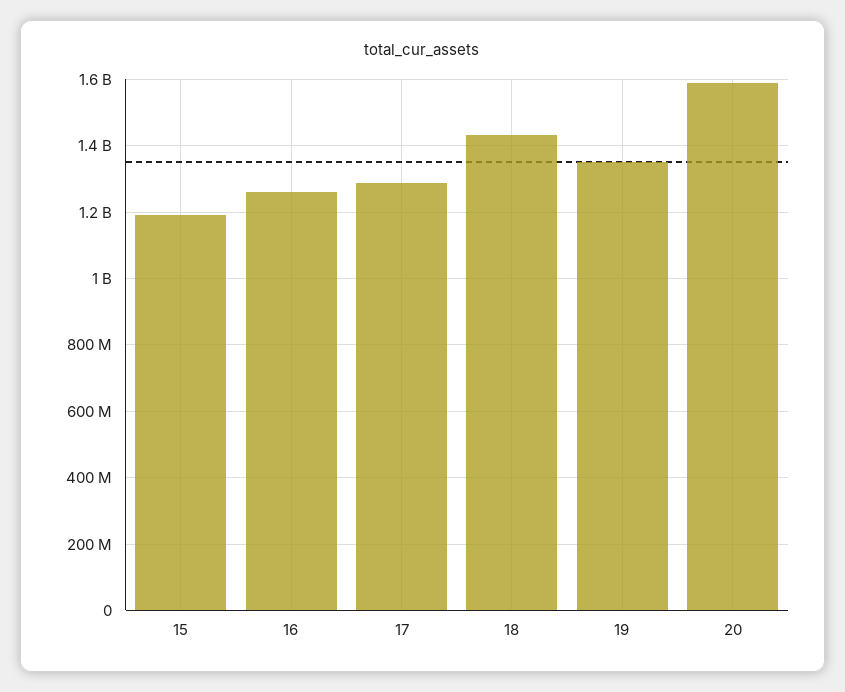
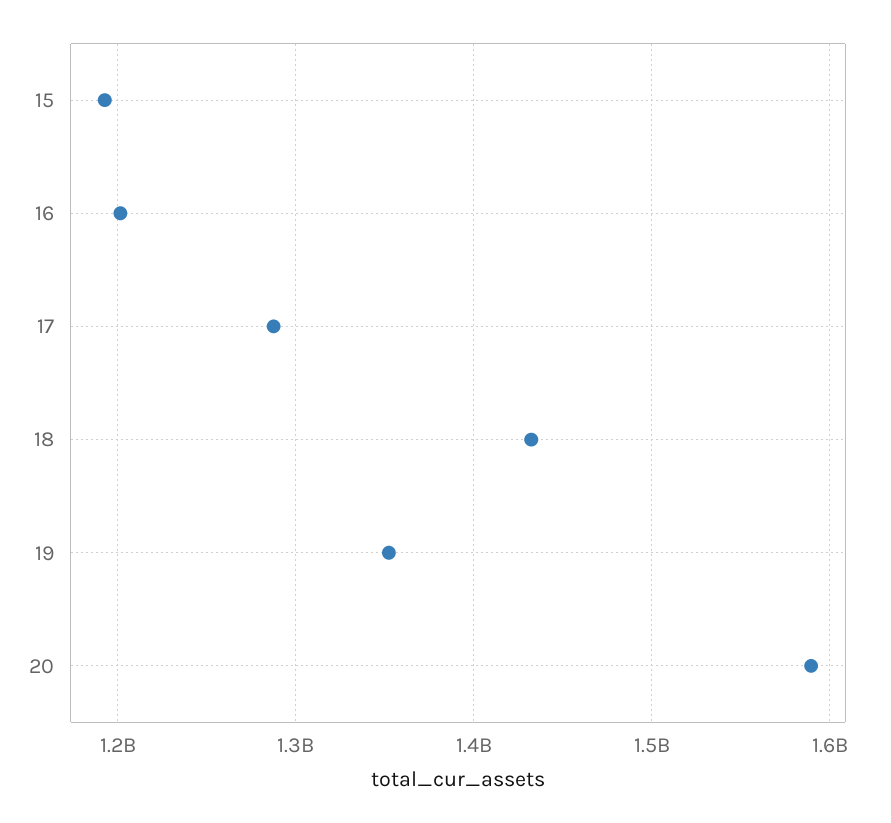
  {
    "15": 1190000000,
-   "16": 1260000000,
+   "16": 1200000000,
    "17": 1290000000,
    "18": 1430000000,
    "19": 1350000000,
    "20": 1590000000
  }

